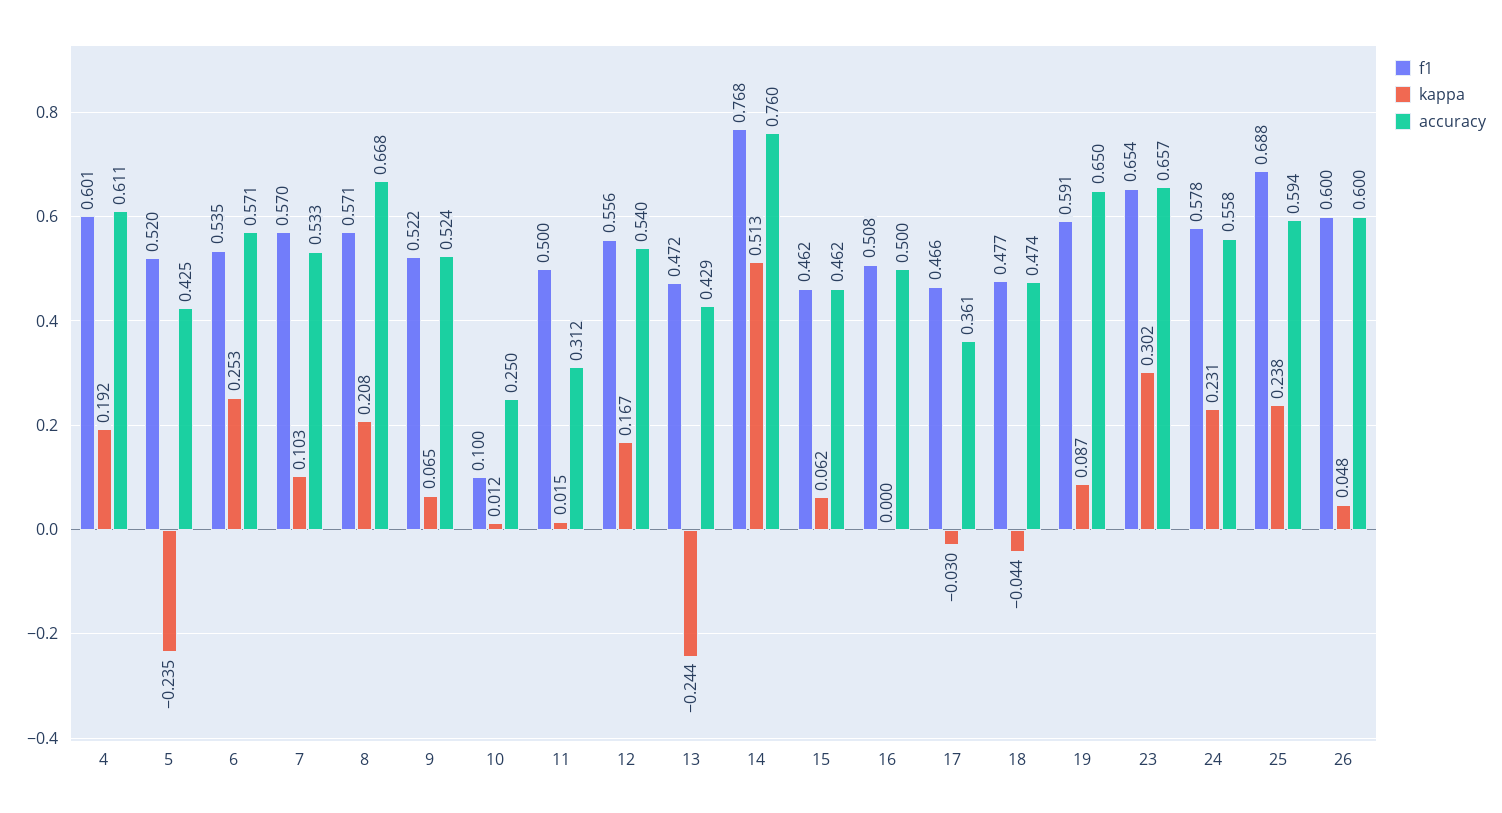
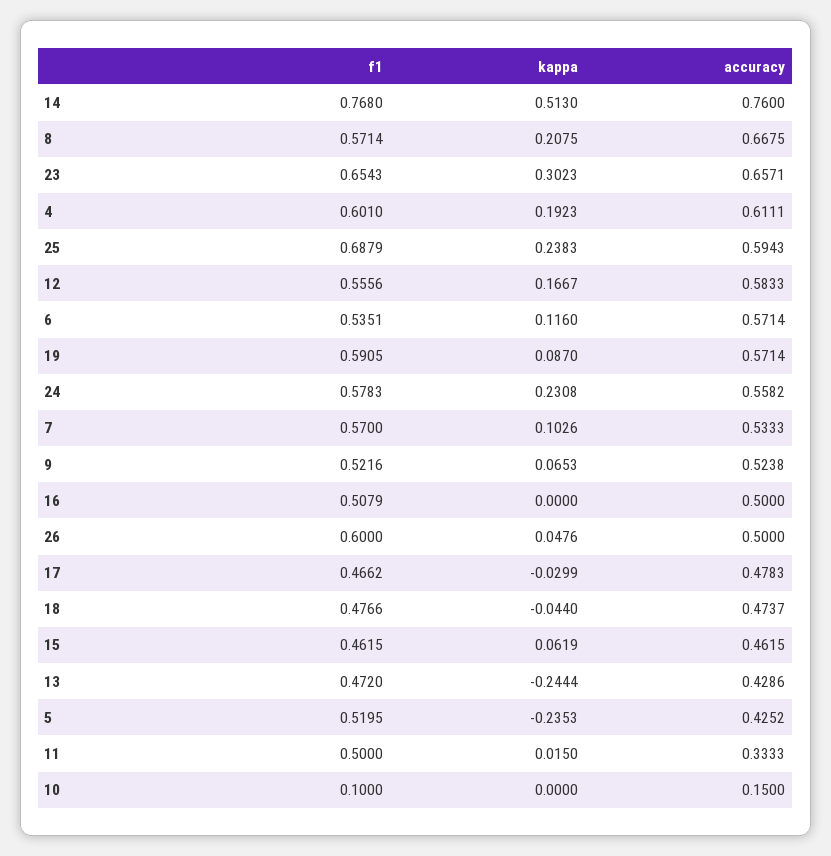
  {
    "f1": {
      "4": 0.601,
      "5": 0.5195,
      "6": 0.5351,
      "7": 0.57,
      "8": 0.5714,
      "9": 0.5216,
      "10": 0.1,
      "11": 0.5,
      "12": 0.5556,
      "13": 0.472,
      "14": 0.768,
      "15": 0.4615,
      "16": 0.5079,
      "17": 0.4662,
      "18": 0.4766,
      "19": 0.5905,
      "23": 0.6543,
      "24": 0.5783,
      "25": 0.6879,
      "26": 0.6
    },
    "kappa": {
      "4": 0.1923,
      "5": -0.2353,
-     "6": 0.253,
+     "6": 0.116,
      "7": 0.1026,
      "8": 0.2075,
      "9": 0.0653,
-     "10": 0.012,
+     "10": 0,
      "11": 0.015,
      "12": 0.1667,
      "13": -0.2444,
      "14": 0.513,
      "15": 0.0619,
      "16": 0,
      "17": -0.0299,
      "18": -0.044,
      "19": 0.087,
      "23": 0.3023,
      "24": 0.2308,
      "25": 0.2383,
      "26": 0.0476
    },
    "accuracy": {
      "4": 0.6111,
      "5": 0.4252,
      "6": 0.5714,
      "7": 0.5333,
      "8": 0.6675,
      "9": 0.5238,
-     "10": 0.25,
+     "10": 0.15,
-     "11": 0.312,
+     "11": 0.3333,
-     "12": 0.54,
+     "12": 0.5833,
      "13": 0.4286,
      "14": 0.76,
      "15": 0.4615,
      "16": 0.5,
-     "17": 0.361,
+     "17": 0.4783,
      "18": 0.4737,
-     "19": 0.65,
+     "19": 0.5714,
      "23": 0.6571,
      "24": 0.5582,
      "25": 0.5943,
-     "26": 0.6
+     "26": 0.5
    }
  }

